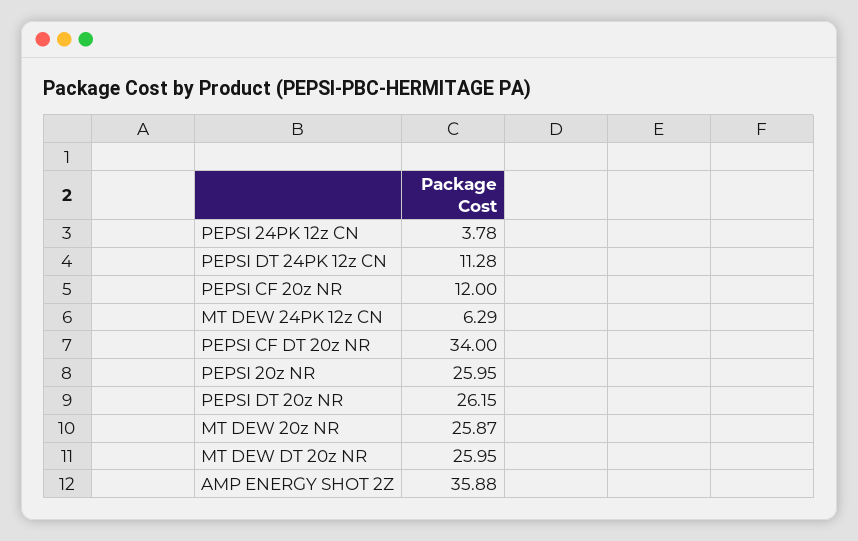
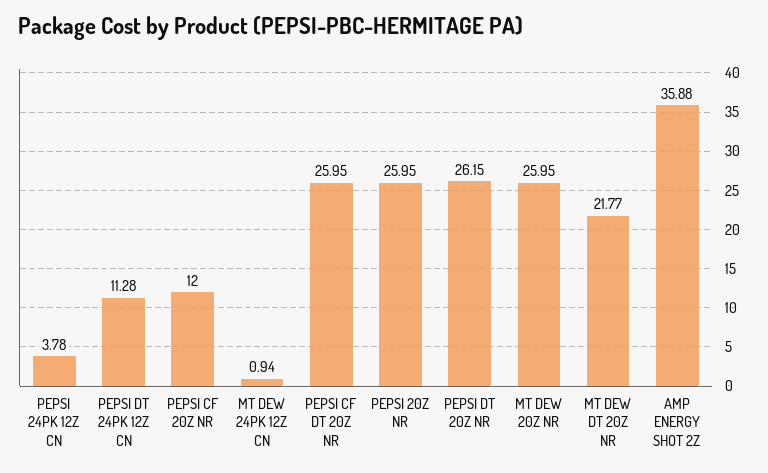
  {
    "PEPSI 24PK 12z CN": 3.78,
    "PEPSI DT 24PK 12z CN": 11.28,
    "PEPSI CF 20z NR": 12,
-   "MT DEW 24PK 12z CN": 6.29,
+   "MT DEW 24PK 12z CN": 0.94,
-   "PEPSI CF DT 20z NR": 34,
+   "PEPSI CF DT 20z NR": 25.95,
    "PEPSI 20z NR": 25.95,
    "PEPSI DT 20z NR": 26.15,
-   "MT DEW 20z NR": 25.87,
+   "MT DEW 20z NR": 25.95,
-   "MT DEW DT 20z NR": 25.95,
+   "MT DEW DT 20z NR": 21.77,
    "AMP ENERGY SHOT 2Z": 35.88
  }

